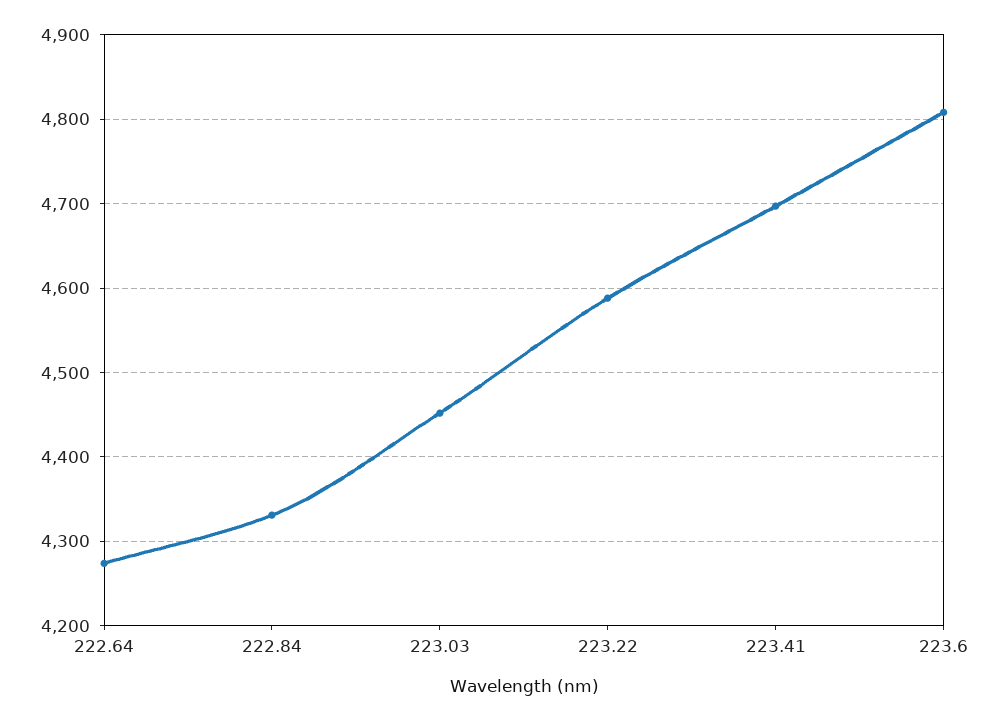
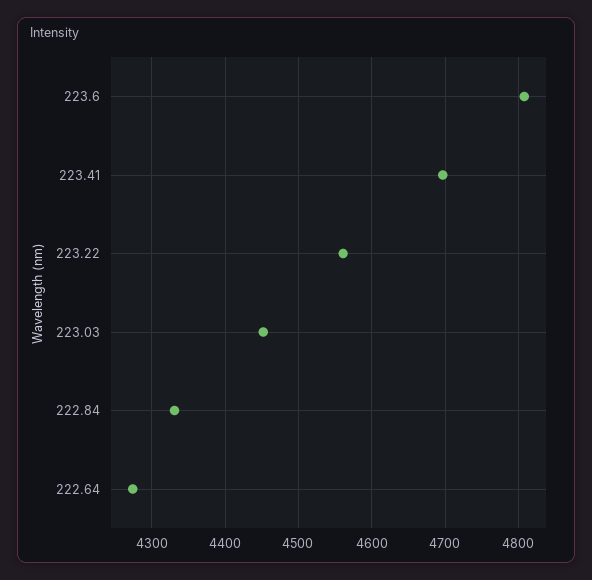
  {
    "222.64": 4270,
    "222.84": 4330,
    "223.03": 4450,
-   "223.22": 4590,
+   "223.22": 4560,
    "223.41": 4700,
    "223.6": 4810
  }

